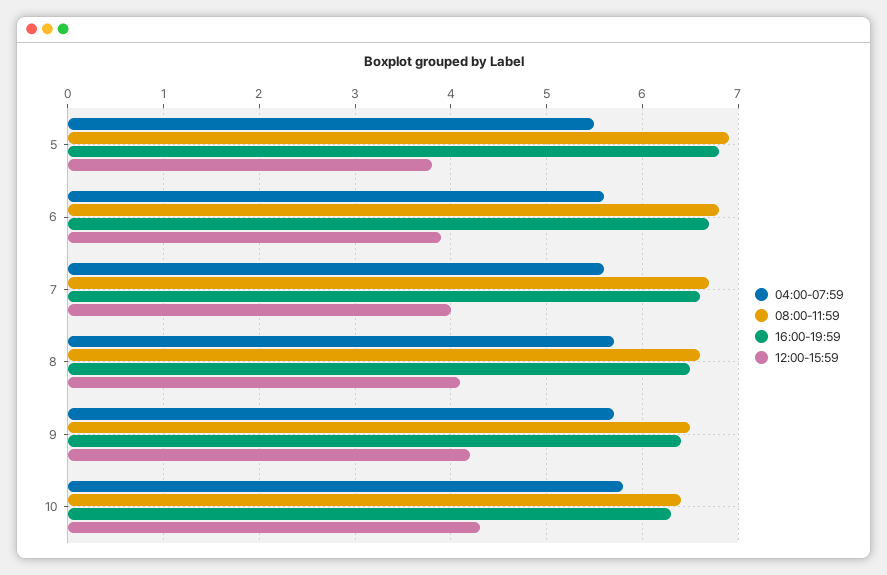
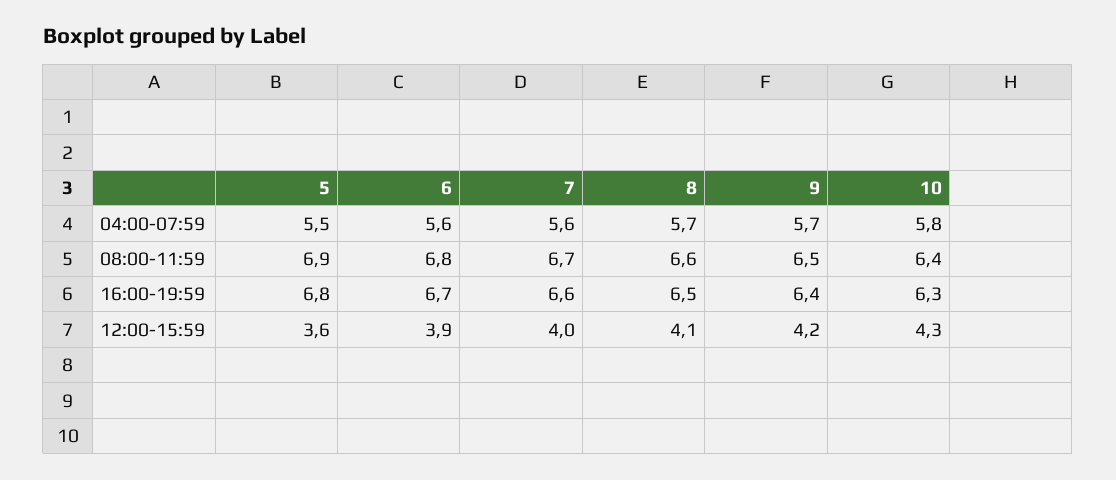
  {
    "04:00-07:59": {
      "5": 5.5,
      "6": 5.6,
      "7": 5.6,
      "8": 5.7,
      "9": 5.7,
      "10": 5.8
    },
    "08:00-11:59": {
      "5": 6.9,
      "6": 6.8,
      "7": 6.7,
      "8": 6.6,
      "9": 6.5,
      "10": 6.4
    },
    "16:00-19:59": {
      "5": 6.8,
      "6": 6.7,
      "7": 6.6,
      "8": 6.5,
      "9": 6.4,
      "10": 6.3
    },
    "12:00-15:59": {
-     "5": 3.8,
+     "5": 3.6,
      "6": 3.9,
      "7": 4,
      "8": 4.1,
      "9": 4.2,
      "10": 4.3
    }
  }

